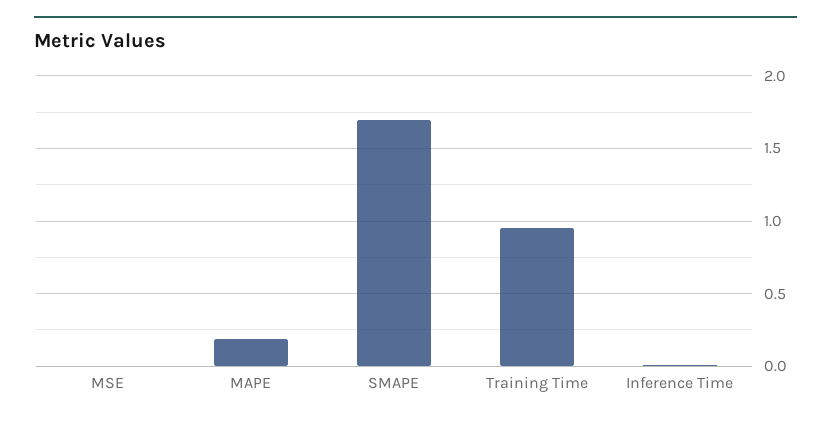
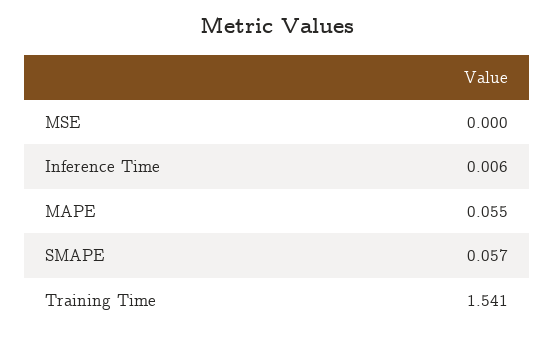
  {
    "MSE": 0,
-   "MAPE": 0.2,
+   "MAPE": 0.055,
-   "SMAPE": 1.7,
+   "SMAPE": 0.057,
-   "Training Time": 0.95,
+   "Training Time": 1.541,
    "Inference Time": 0.006
  }

